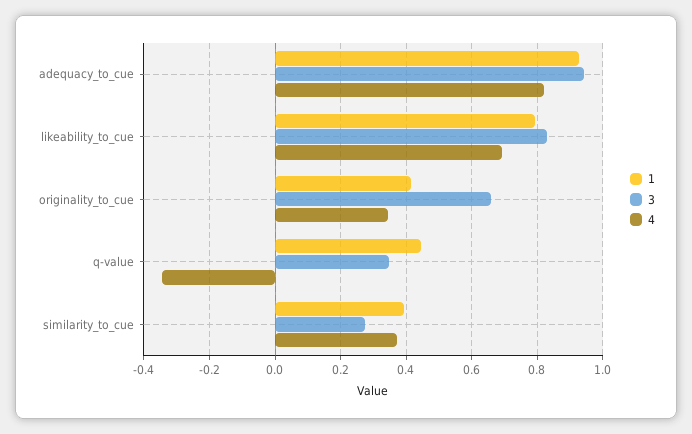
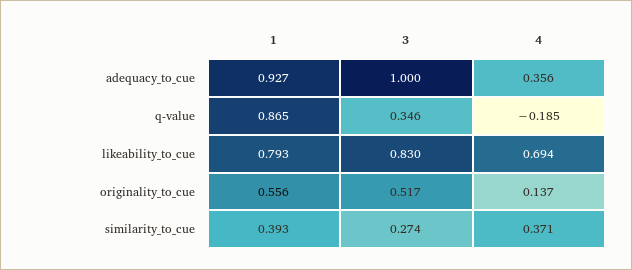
  {
    "1": {
      "adequacy_to_cue": 0.927,
      "likeability_to_cue": 0.793,
-     "originality_to_cue": 0.42,
+     "originality_to_cue": 0.556,
-     "q-value": 0.44,
+     "q-value": 0.865,
      "similarity_to_cue": 0.393
    },
    "3": {
-     "adequacy_to_cue": 0.94,
+     "adequacy_to_cue": 1,
      "likeability_to_cue": 0.83,
-     "originality_to_cue": 0.66,
+     "originality_to_cue": 0.517,
      "q-value": 0.346,
      "similarity_to_cue": 0.274
    },
    "4": {
-     "adequacy_to_cue": 0.82,
+     "adequacy_to_cue": 0.356,
      "likeability_to_cue": 0.694,
-     "originality_to_cue": 0.34,
+     "originality_to_cue": 0.137,
-     "q-value": -0.34,
+     "q-value": -0.185,
      "similarity_to_cue": 0.371
    }
  }

